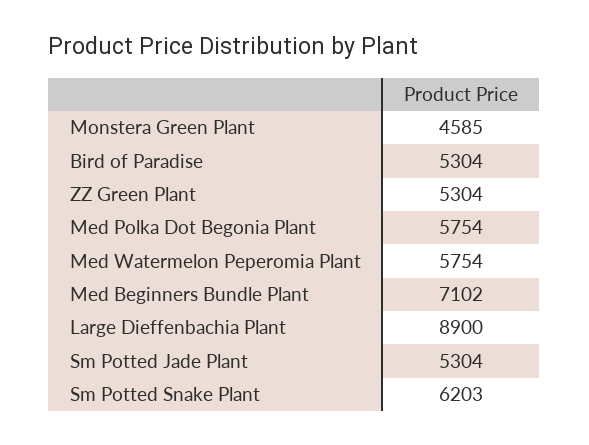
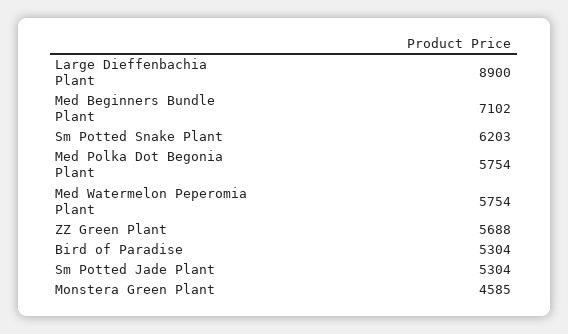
  {
    "Monstera Green Plant": 4585,
    "Bird of Paradise": 5304,
-   "ZZ Green Plant": 5304,
+   "ZZ Green Plant": 5688,
    "Med Polka Dot Begonia Plant": 5754,
    "Med Watermelon Peperomia Plant": 5754,
    "Med Beginners Bundle Plant": 7102,
    "Large Dieffenbachia Plant": 8900,
    "Sm Potted Jade Plant": 5304,
    "Sm Potted Snake Plant": 6203
  }

